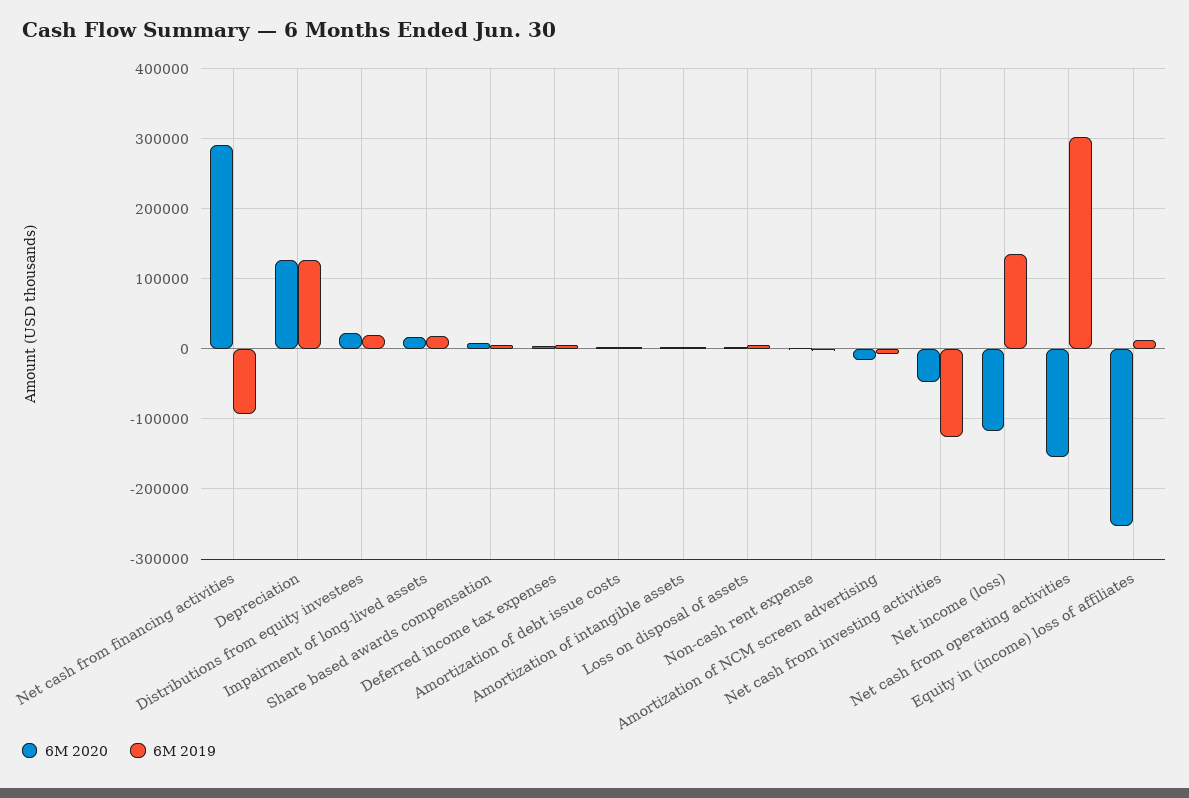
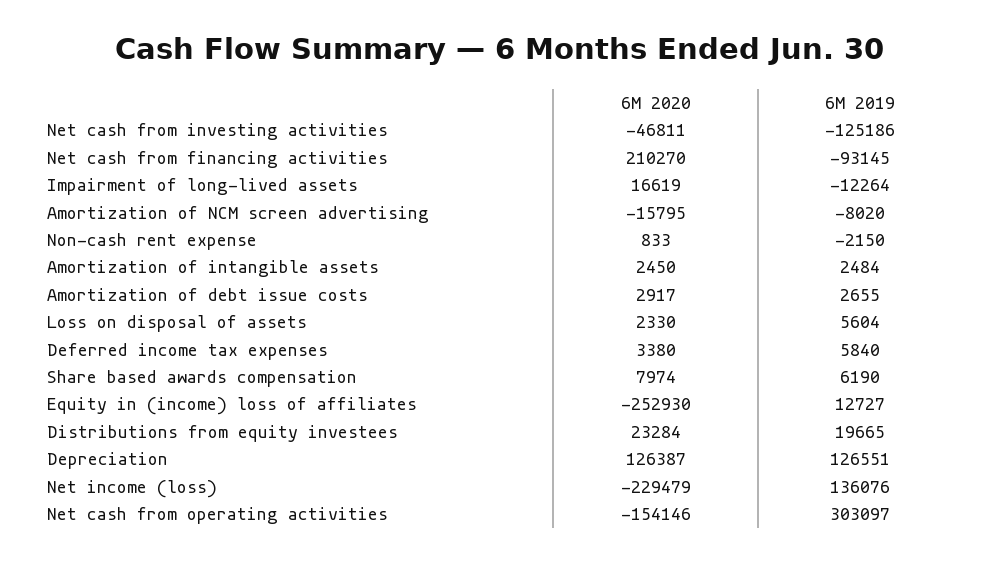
  {
    "6M 2020": {
-     "Net cash from financing activities": 290000,
+     "Net cash from financing activities": 210270,
      "Depreciation": 126387,
      "Distributions from equity investees": 23284,
      "Impairment of long-lived assets": 16619,
      "Share based awards compensation": 7974,
      "Deferred income tax expenses": 3380,
      "Amortization of debt issue costs": 2917,
      "Amortization of intangible assets": 2450,
      "Loss on disposal of assets": 2330,
      "Non-cash rent expense": 833,
      "Amortization of NCM screen advertising": -15795,
      "Net cash from investing activities": -46811,
-     "Net income (loss)": -120000,
+     "Net income (loss)": -229479,
      "Net cash from operating activities": -154146,
      "Equity in (income) loss of affiliates": -252930
    },
    "6M 2019": {
      "Net cash from financing activities": -93145,
      "Depreciation": 126551,
      "Distributions from equity investees": 19665,
-     "Impairment of long-lived assets": 20000,
+     "Impairment of long-lived assets": -12264,
      "Share based awards compensation": 6190,
      "Deferred income tax expenses": 5840,
      "Amortization of debt issue costs": 2655,
      "Amortization of intangible assets": 2484,
      "Loss on disposal of assets": 5604,
      "Non-cash rent expense": -2150,
      "Amortization of NCM screen advertising": -8020,
      "Net cash from investing activities": -125186,
      "Net income (loss)": 136076,
      "Net cash from operating activities": 303097,
      "Equity in (income) loss of affiliates": 12727
    }
  }

